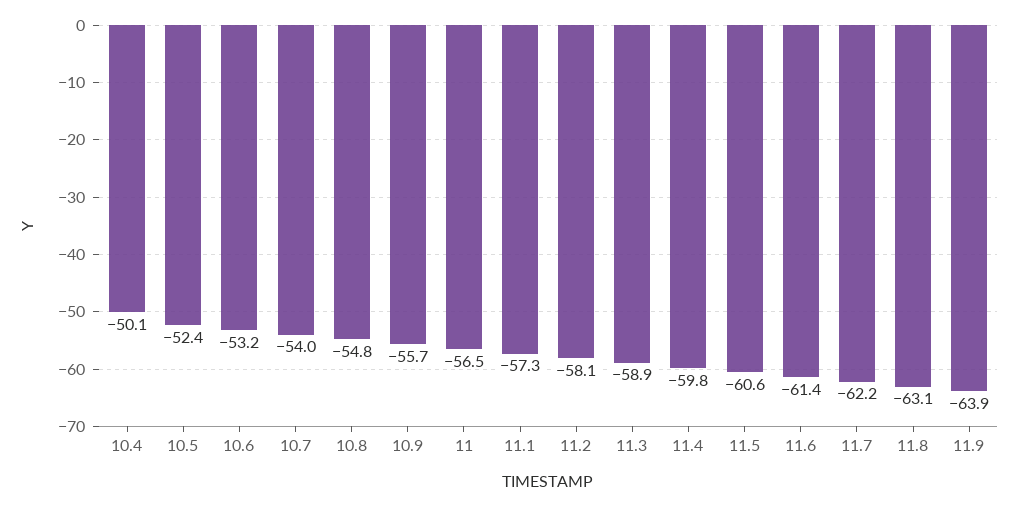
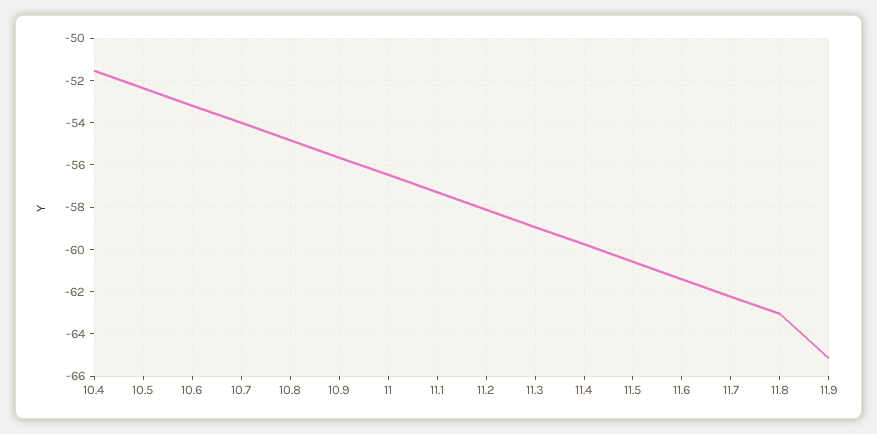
  {
-   "10.4": -50.1,
+   "10.4": -51.5,
    "10.5": -52.4,
    "10.6": -53.2,
    "10.7": -54,
    "10.8": -54.8,
    "10.9": -55.7,
    "11": -56.5,
    "11.1": -57.3,
    "11.2": -58.1,
    "11.3": -58.9,
    "11.4": -59.8,
    "11.5": -60.6,
    "11.6": -61.4,
    "11.7": -62.2,
    "11.8": -63.1,
-   "11.9": -63.9
+   "11.9": -65
  }

